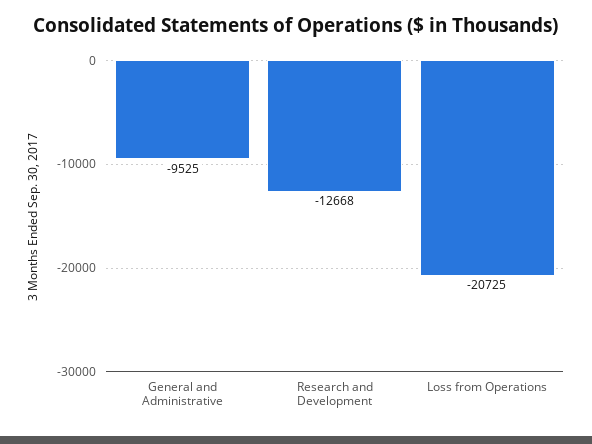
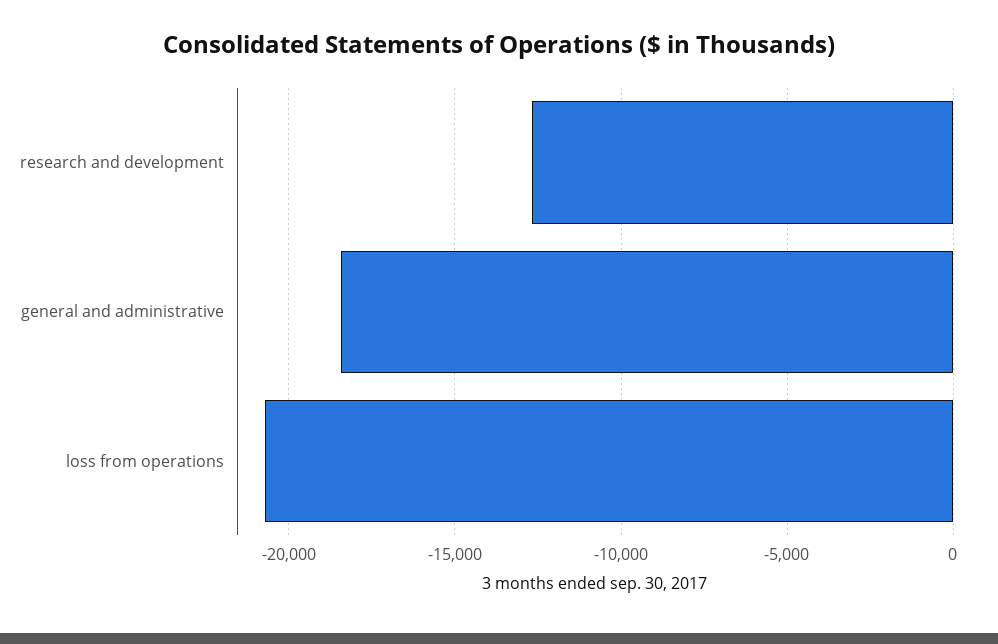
  {
-   "General and Administrative": -9525,
+   "General and Administrative": -18500,
    "Research and Development": -12668,
    "Loss from Operations": -20725
  }

